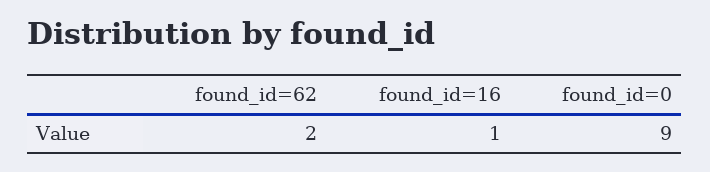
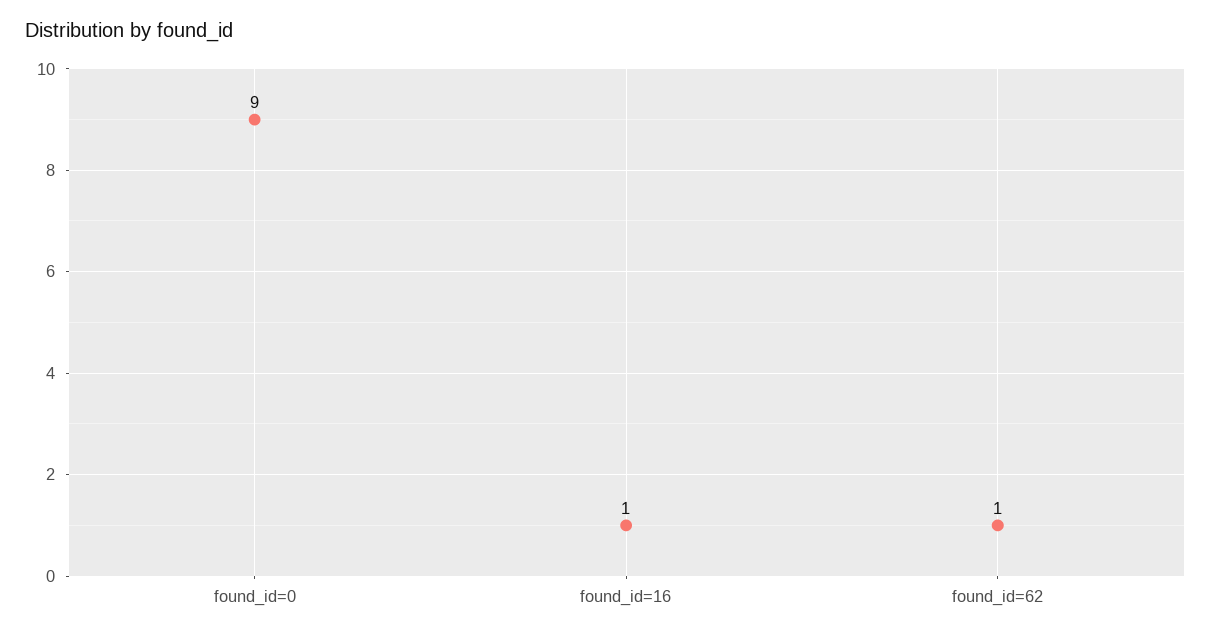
  {
-   "found_id=62": 2,
+   "found_id=62": 1,
    "found_id=16": 1,
    "found_id=0": 9
  }

